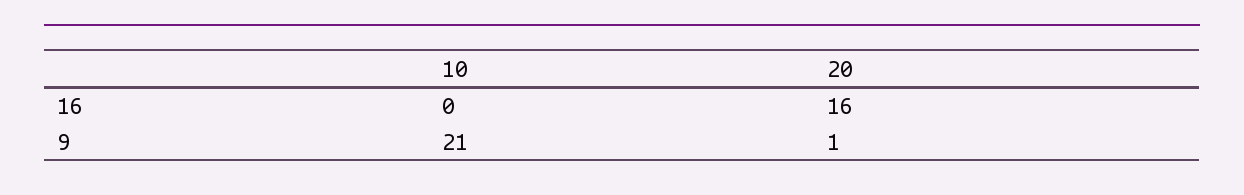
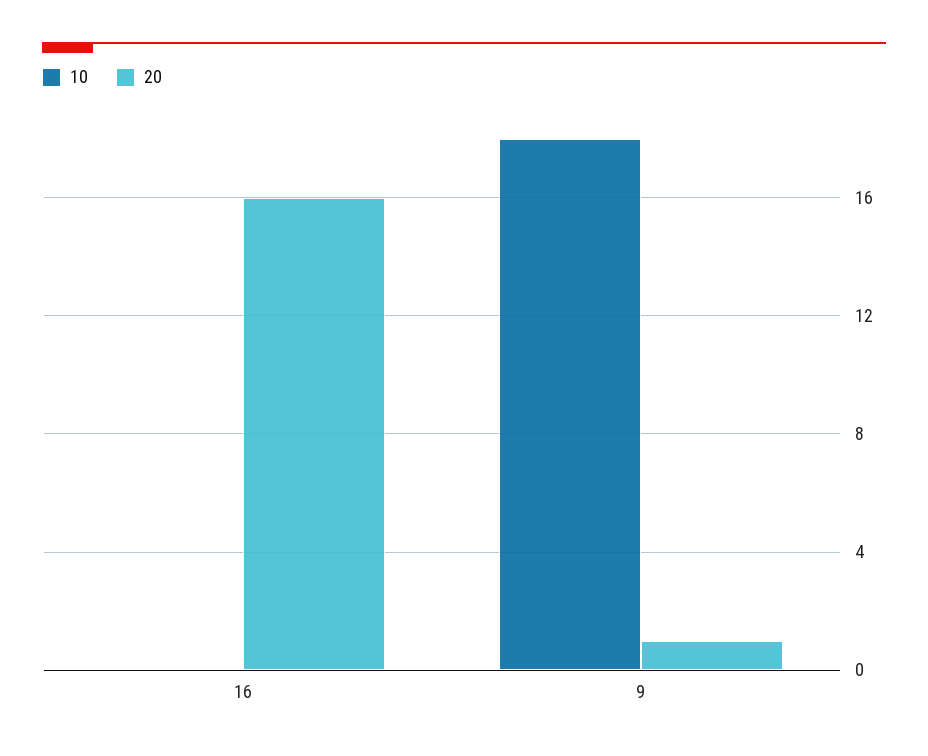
  {
    "10": {
      "16": 0,
-     "9": 21
+     "9": 18
    },
    "20": {
      "16": 16,
      "9": 1
    }
  }

